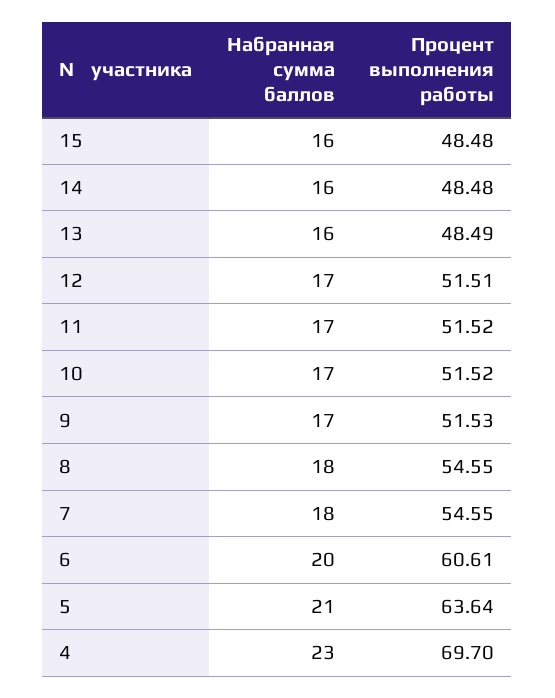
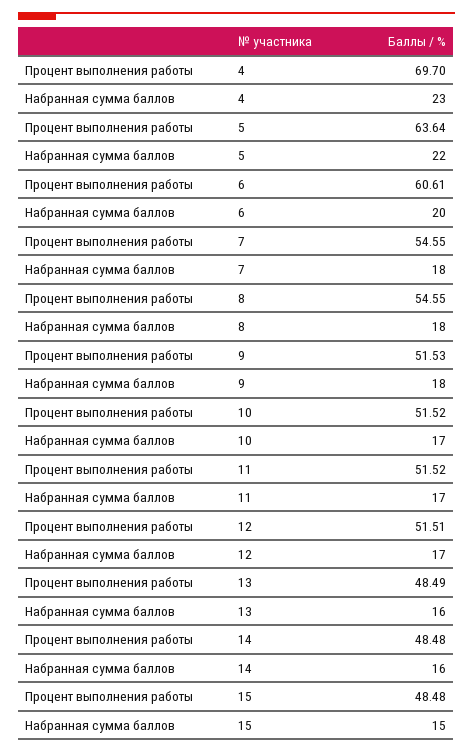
  {
    "Набранная сумма баллов": {
-     "15": 16,
+     "15": 15,
      "14": 16,
      "13": 16,
      "12": 17,
      "11": 17,
      "10": 17,
-     "9": 17,
+     "9": 18,
      "8": 18,
      "7": 18,
      "6": 20,
-     "5": 21,
+     "5": 22,
      "4": 23
    },
    "Процент выполнения работы": {
      "15": 48.48,
      "14": 48.48,
      "13": 48.49,
      "12": 51.51,
      "11": 51.52,
      "10": 51.52,
      "9": 51.53,
      "8": 54.55,
      "7": 54.55,
      "6": 60.61,
      "5": 63.64,
      "4": 69.7
    }
  }

